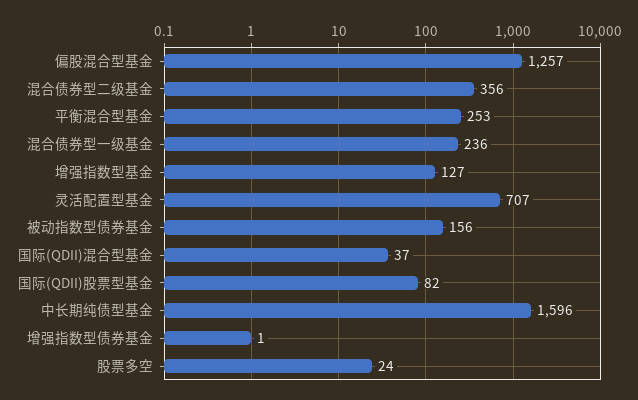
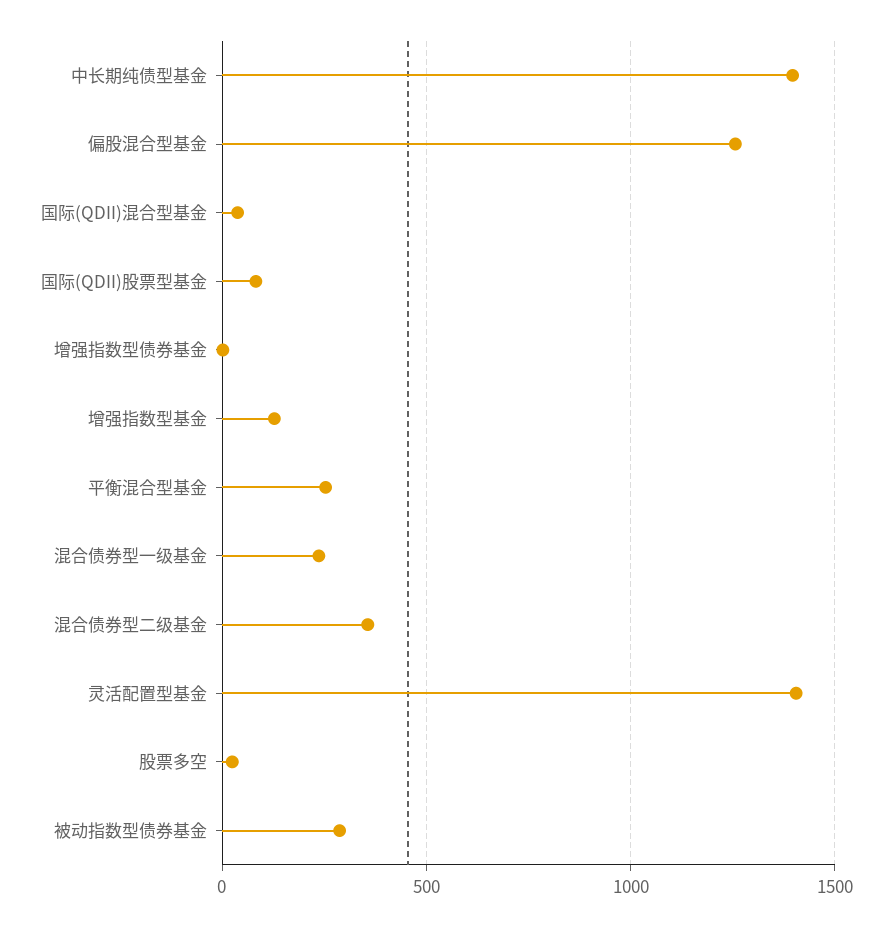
  {
    "偏股混合型基金": 1257,
    "混合债券型二级基金": 356,
    "平衡混合型基金": 253,
    "混合债券型一级基金": 236,
    "增强指数型基金": 127,
-   "灵活配置型基金": 707,
+   "灵活配置型基金": 1400,
-   "被动指数型债券基金": 156,
+   "被动指数型债券基金": 300,
    "国际(QDII)混合型基金": 37,
    "国际(QDII)股票型基金": 82,
-   "中长期纯债型基金": 1596,
+   "中长期纯债型基金": 1400,
    "增强指数型债券基金": 1,
    "股票多空": 24
  }

